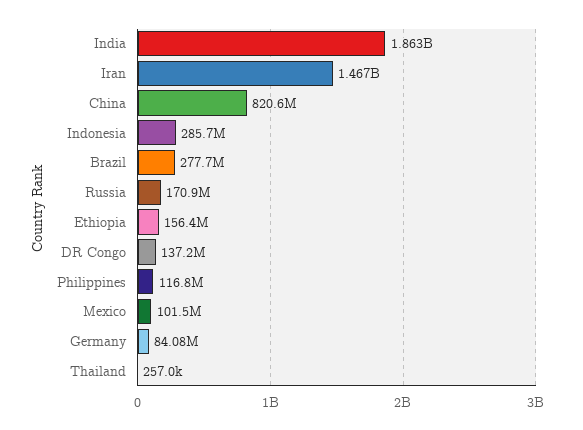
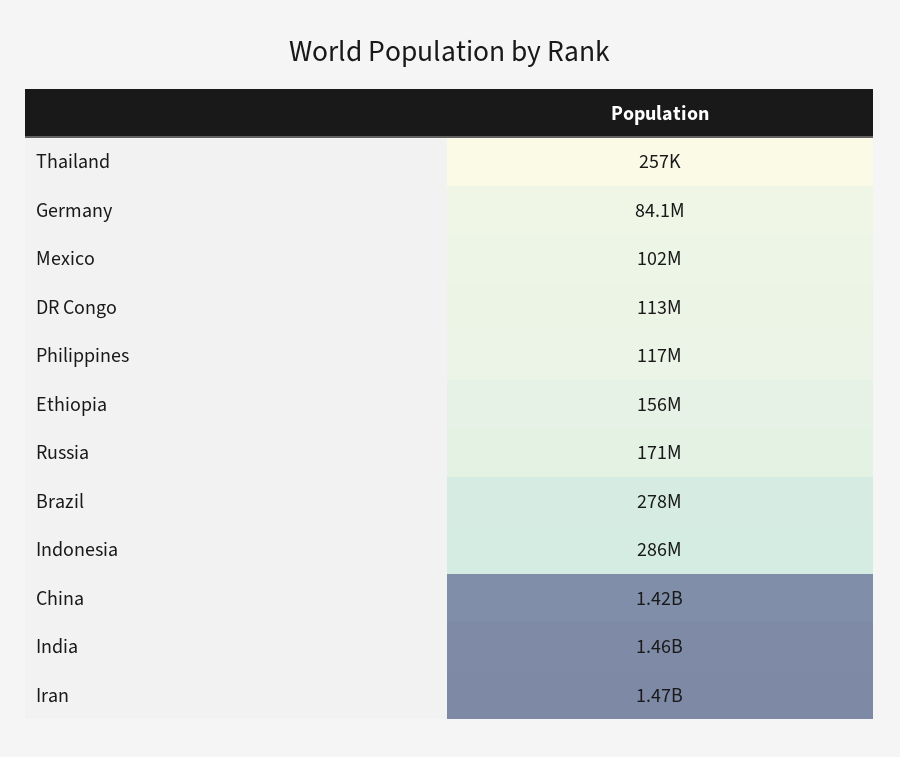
  {
-   "India": 1863000000,
+   "India": 1460000000,
    "Iran": 1467000000,
-   "China": 820600000,
+   "China": 1420000000,
    "Indonesia": 285700000,
    "Brazil": 277700000,
    "Russia": 170900000,
    "Ethiopia": 156400000,
-   "DR Congo": 137200000,
+   "DR Congo": 113000000,
    "Philippines": 116800000,
    "Mexico": 101500000,
    "Germany": 84080000,
    "Thailand": 257000
  }

